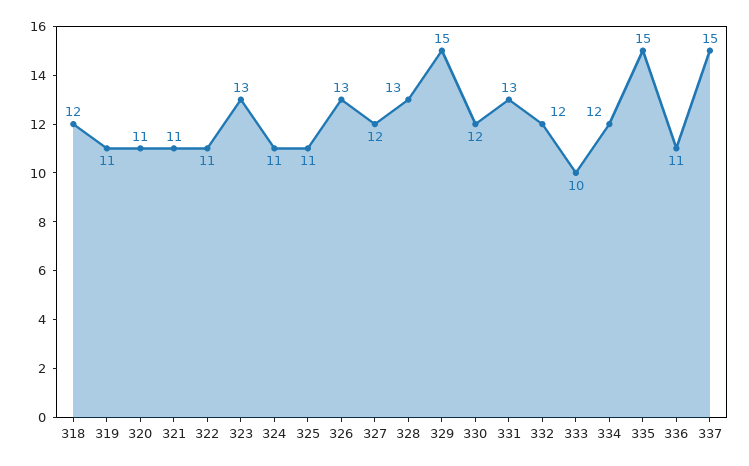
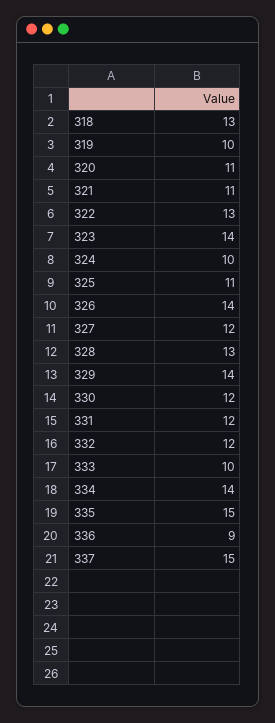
  {
-   "318": 12,
+   "318": 13,
-   "319": 11,
+   "319": 10,
    "320": 11,
    "321": 11,
-   "322": 11,
+   "322": 13,
-   "323": 13,
+   "323": 14,
-   "324": 11,
+   "324": 10,
    "325": 11,
-   "326": 13,
+   "326": 14,
    "327": 12,
    "328": 13,
-   "329": 15,
+   "329": 14,
    "330": 12,
-   "331": 13,
+   "331": 12,
    "332": 12,
    "333": 10,
-   "334": 12,
+   "334": 14,
    "335": 15,
-   "336": 11,
+   "336": 9,
    "337": 15
  }

